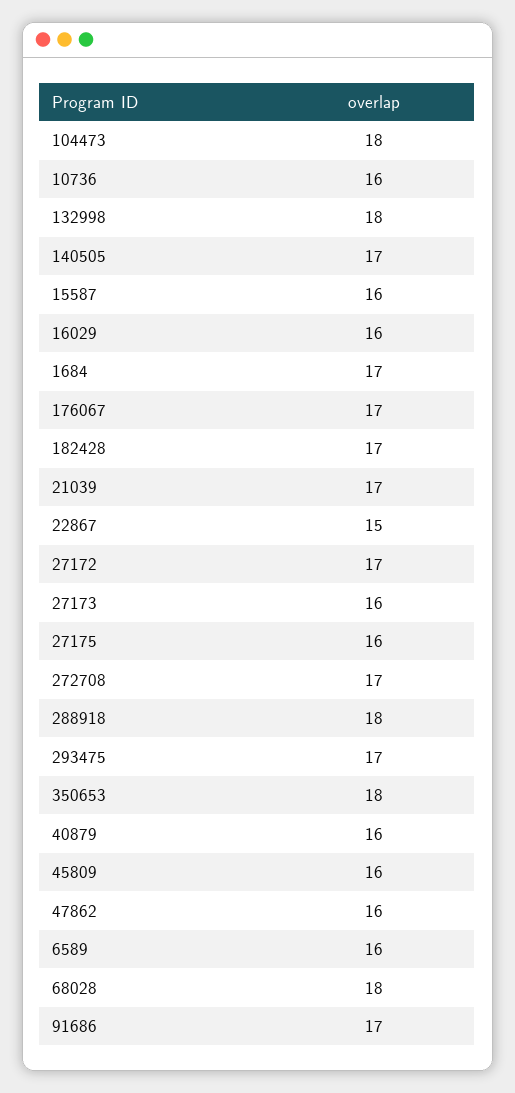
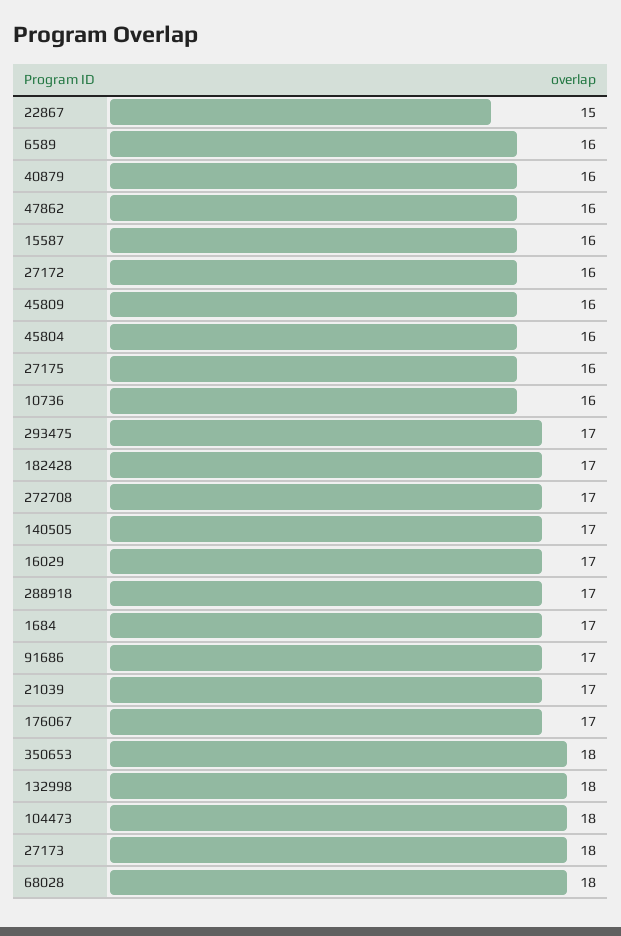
  {
    "104473": 18,
    "10736": 16,
    "132998": 18,
    "140505": 17,
    "15587": 16,
-   "16029": 16,
+   "16029": 17,
    "1684": 17,
    "176067": 17,
    "182428": 17,
    "21039": 17,
    "22867": 15,
-   "27172": 17,
+   "27172": 16,
-   "27173": 16,
+   "27173": 18,
    "27175": 16,
    "272708": 17,
-   "288918": 18,
+   "288918": 17,
    "293475": 17,
    "350653": 18,
    "40879": 16,
    "45809": 16,
    "47862": 16,
    "6589": 16,
    "68028": 18,
-   "91686": 17
+   "91686": 17,
+   "45804": 16
  }

